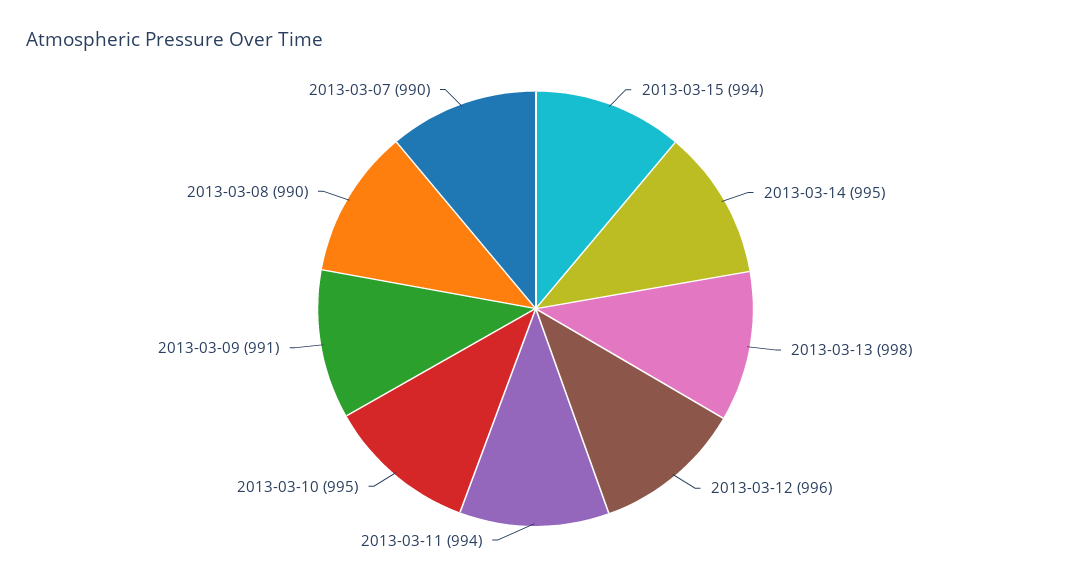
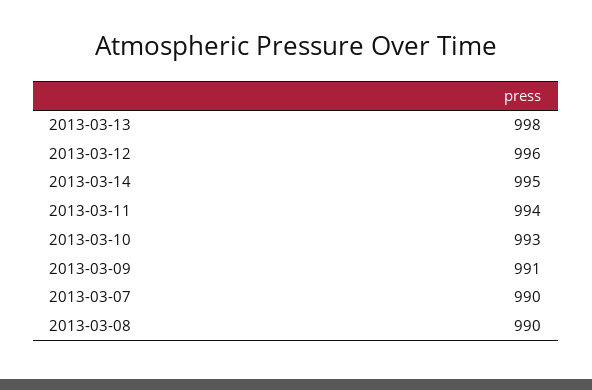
  {
-   "2013-03-15": 994,
    "2013-03-14": 995,
    "2013-03-13": 998,
    "2013-03-12": 996,
    "2013-03-11": 994,
-   "2013-03-10": 995,
+   "2013-03-10": 993,
    "2013-03-09": 991,
    "2013-03-08": 990,
    "2013-03-07": 990
  }

